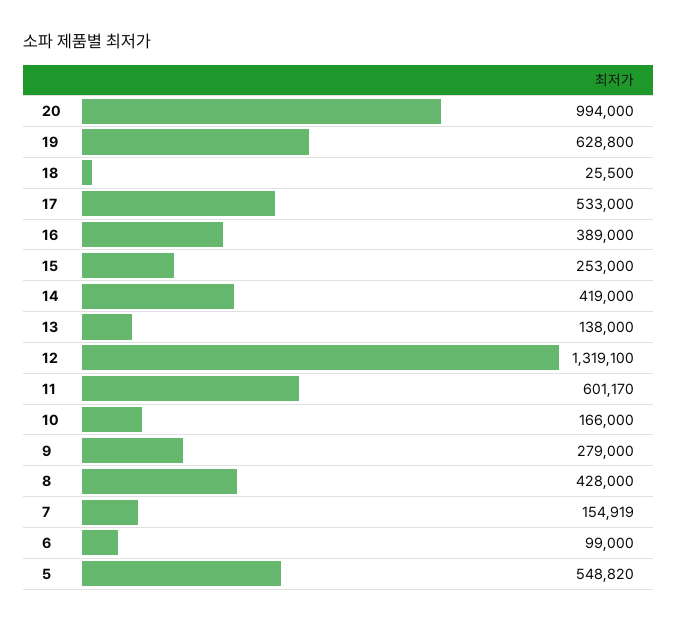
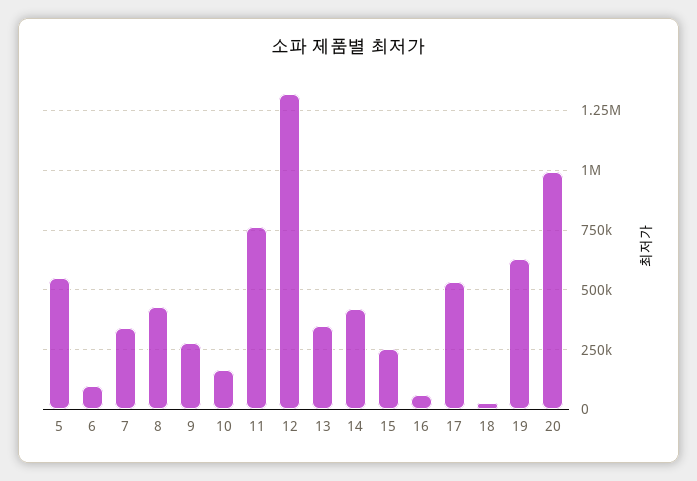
  {
    "20": 994000,
    "19": 628800,
    "18": 25500,
    "17": 533000,
-   "16": 389000,
+   "16": 50000,
    "15": 253000,
    "14": 419000,
-   "13": 138000,
+   "13": 350000,
    "12": 1319100,
-   "11": 601170,
+   "11": 750000,
    "10": 166000,
    "9": 279000,
    "8": 428000,
-   "7": 154919,
+   "7": 350000,
    "6": 99000,
    "5": 548820
  }

